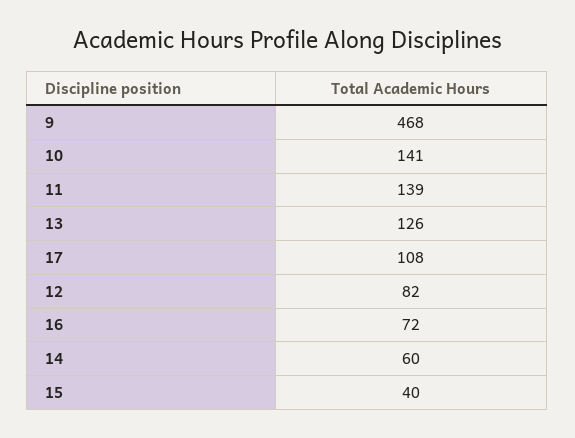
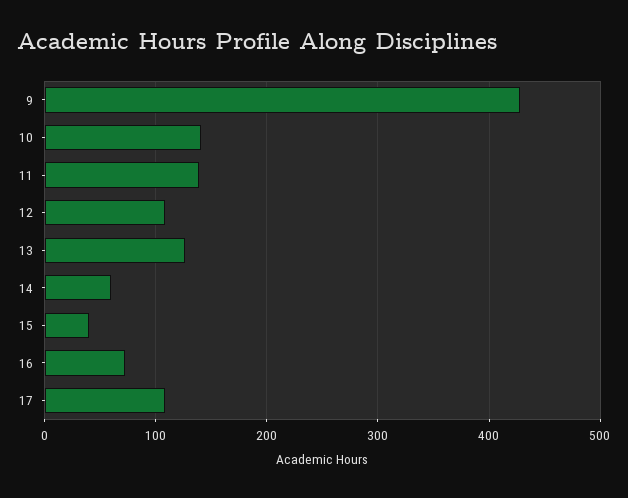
  {
-   "9": 468,
+   "9": 430,
    "10": 141,
    "11": 139,
    "13": 126,
    "17": 108,
-   "12": 82,
+   "12": 110,
    "16": 72,
    "14": 60,
    "15": 40
  }

